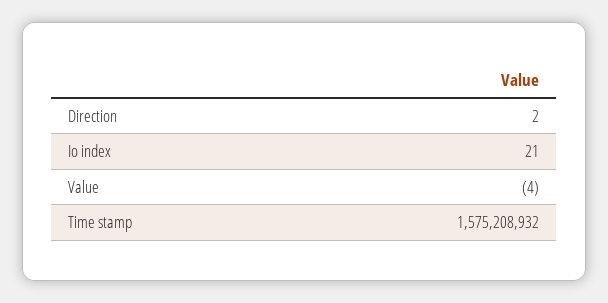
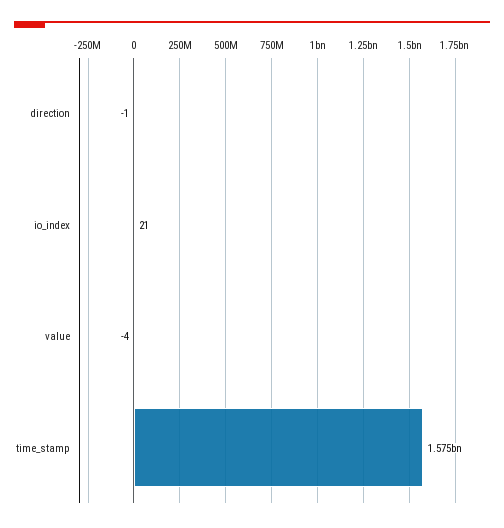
  {
-   "Direction": 2,
+   "Direction": -1,
    "Io index": 21,
    "Value": -4,
    "Time stamp": 1575208932
  }

